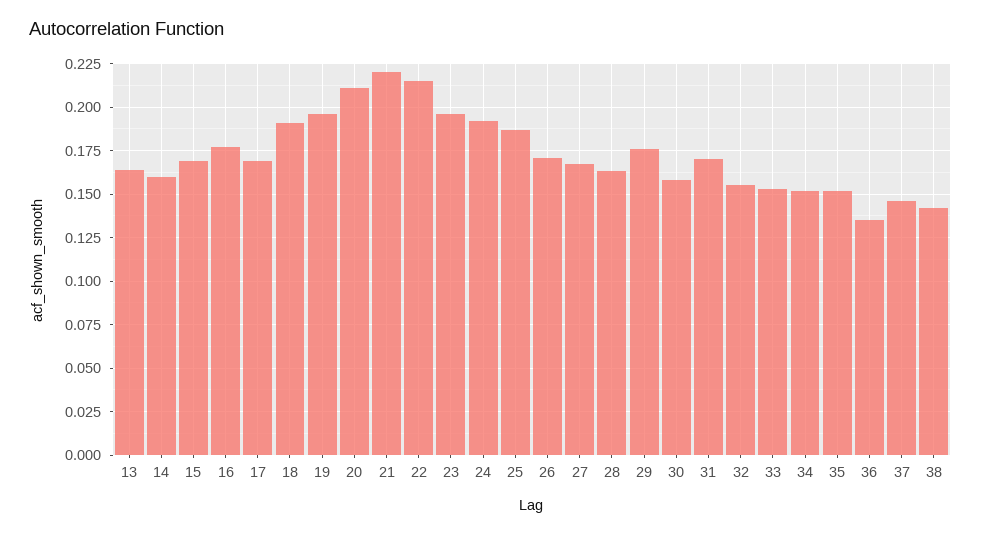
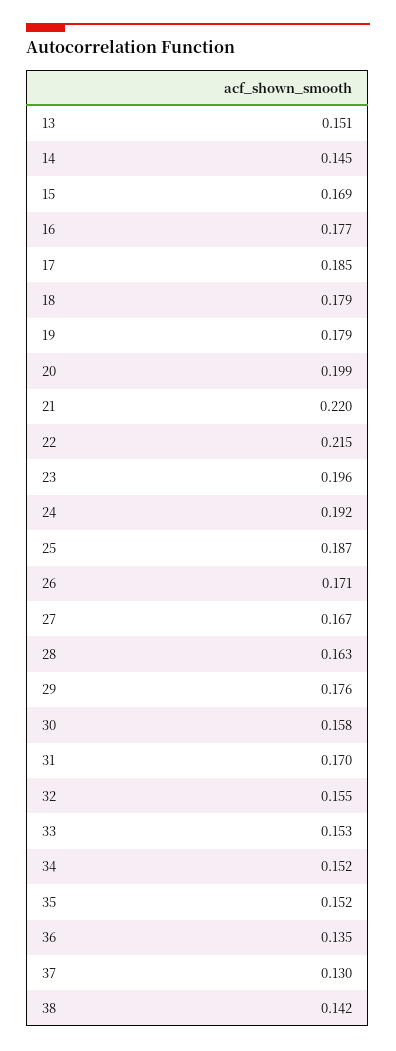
  {
-   "13": 0.165,
+   "13": 0.151,
-   "14": 0.16,
+   "14": 0.145,
    "15": 0.169,
    "16": 0.177,
-   "17": 0.17,
+   "17": 0.185,
-   "18": 0.19,
+   "18": 0.179,
-   "19": 0.195,
+   "19": 0.179,
-   "20": 0.21,
+   "20": 0.199,
    "21": 0.22,
    "22": 0.215,
    "23": 0.196,
    "24": 0.192,
    "25": 0.187,
    "26": 0.171,
    "27": 0.167,
    "28": 0.163,
    "29": 0.176,
    "30": 0.158,
    "31": 0.17,
    "32": 0.155,
    "33": 0.153,
    "34": 0.152,
    "35": 0.152,
    "36": 0.135,
-   "37": 0.145,
+   "37": 0.13,
    "38": 0.142
  }

